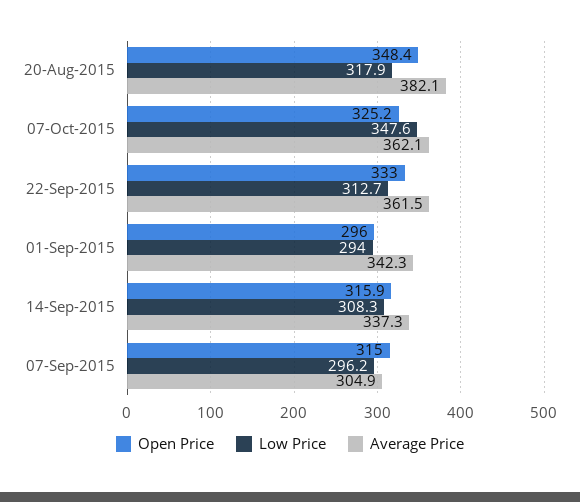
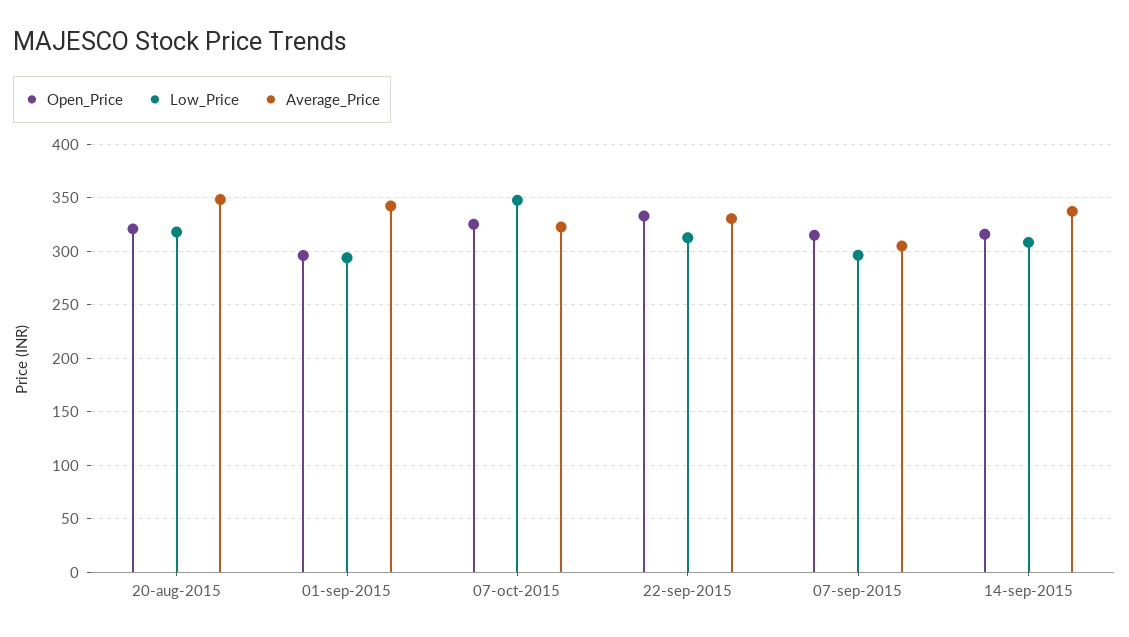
  {
    "Open Price": {
-     "20-Aug-2015": 348.4,
+     "20-Aug-2015": 320,
      "07-Oct-2015": 325.2,
      "22-Sep-2015": 333,
      "01-Sep-2015": 296,
      "14-Sep-2015": 315.9,
      "07-Sep-2015": 315
    },
    "Low Price": {
      "20-Aug-2015": 317.9,
      "07-Oct-2015": 347.6,
      "22-Sep-2015": 312.7,
      "01-Sep-2015": 294,
      "14-Sep-2015": 308.3,
      "07-Sep-2015": 296.2
    },
    "Average Price": {
-     "20-Aug-2015": 382.1,
+     "20-Aug-2015": 350,
-     "07-Oct-2015": 362.1,
+     "07-Oct-2015": 320,
-     "22-Sep-2015": 361.5,
+     "22-Sep-2015": 330,
      "01-Sep-2015": 342.3,
      "14-Sep-2015": 337.3,
      "07-Sep-2015": 304.9
    }
  }

